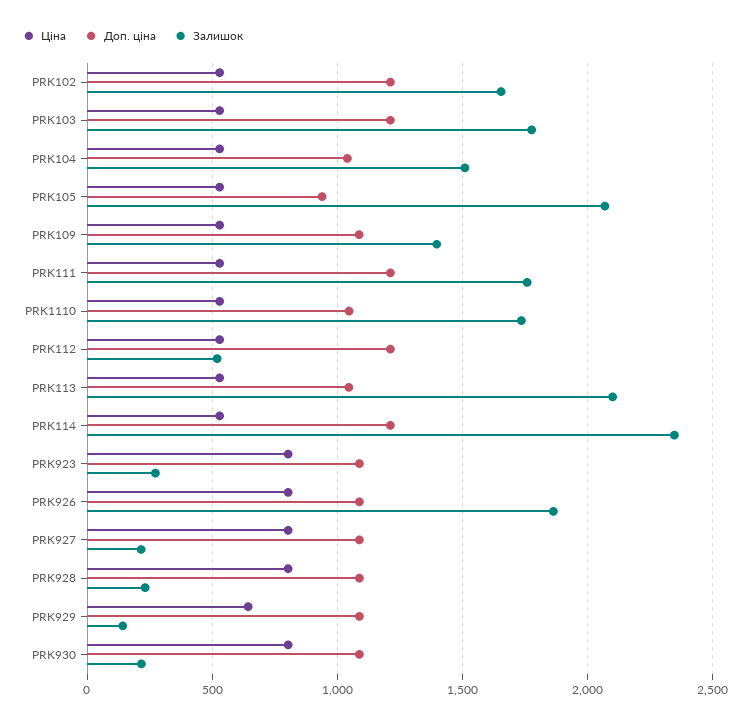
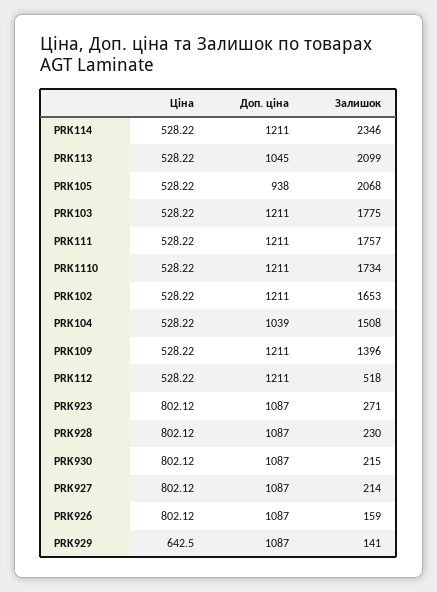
  {
    "Ціна": {
      "PRK102": 528.22,
      "PRK103": 528.22,
      "PRK104": 528.22,
      "PRK105": 528.22,
      "PRK109": 528.22,
      "PRK111": 528.22,
      "PRK1110": 528.22,
      "PRK112": 528.22,
      "PRK113": 528.22,
      "PRK114": 528.22,
      "PRK923": 802.12,
      "PRK926": 802.12,
      "PRK927": 802.12,
      "PRK928": 802.12,
      "PRK929": 642.5,
      "PRK930": 802.12
    },
    "Доп. ціна": {
      "PRK102": 1211,
      "PRK103": 1211,
      "PRK104": 1039,
      "PRK105": 938,
-     "PRK109": 1100,
+     "PRK109": 1211,
      "PRK111": 1211,
-     "PRK1110": 1050,
+     "PRK1110": 1211,
      "PRK112": 1211,
      "PRK113": 1045,
      "PRK114": 1211,
      "PRK923": 1087,
      "PRK926": 1087,
      "PRK927": 1087,
      "PRK928": 1087,
      "PRK929": 1087,
      "PRK930": 1087
    },
    "Залишок": {
      "PRK102": 1653,
      "PRK103": 1775,
      "PRK104": 1508,
      "PRK105": 2068,
      "PRK109": 1396,
      "PRK111": 1757,
      "PRK1110": 1734,
      "PRK112": 518,
      "PRK113": 2099,
      "PRK114": 2346,
      "PRK923": 271,
-     "PRK926": 1850,
+     "PRK926": 159,
      "PRK927": 214,
      "PRK928": 230,
      "PRK929": 141,
      "PRK930": 215
    }
  }

